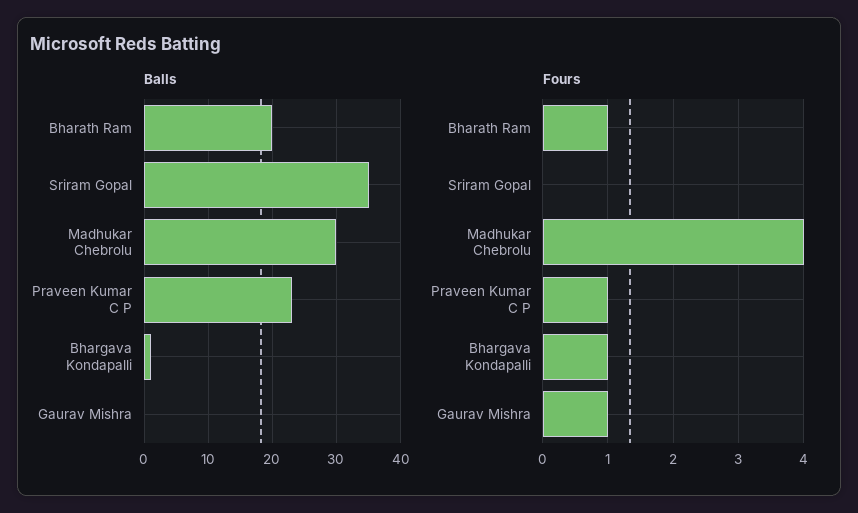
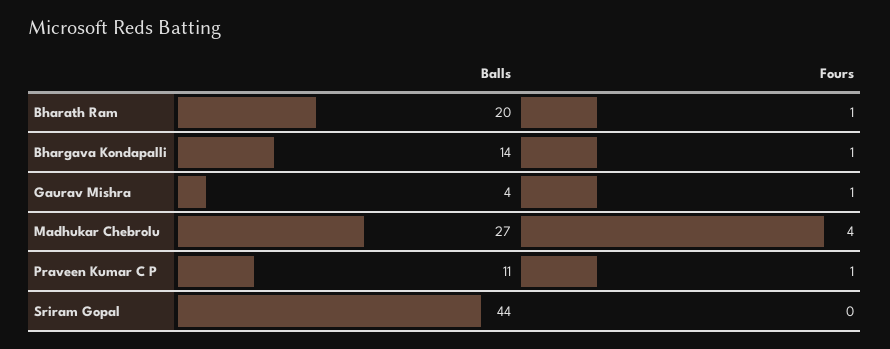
  {
    "Balls": {
      "Bharath Ram": 20,
-     "Sriram Gopal": 35,
+     "Sriram Gopal": 44,
-     "Madhukar Chebrolu": 30,
+     "Madhukar Chebrolu": 27,
-     "Praveen Kumar C P": 23,
+     "Praveen Kumar C P": 11,
-     "Bhargava Kondapalli": 1,
+     "Bhargava Kondapalli": 14,
-     "Gaurav Mishra": 0
+     "Gaurav Mishra": 4
    },
    "Fours": {
      "Bharath Ram": 1,
      "Sriram Gopal": 0,
      "Madhukar Chebrolu": 4,
      "Praveen Kumar C P": 1,
      "Bhargava Kondapalli": 1,
      "Gaurav Mishra": 1
    }
  }

